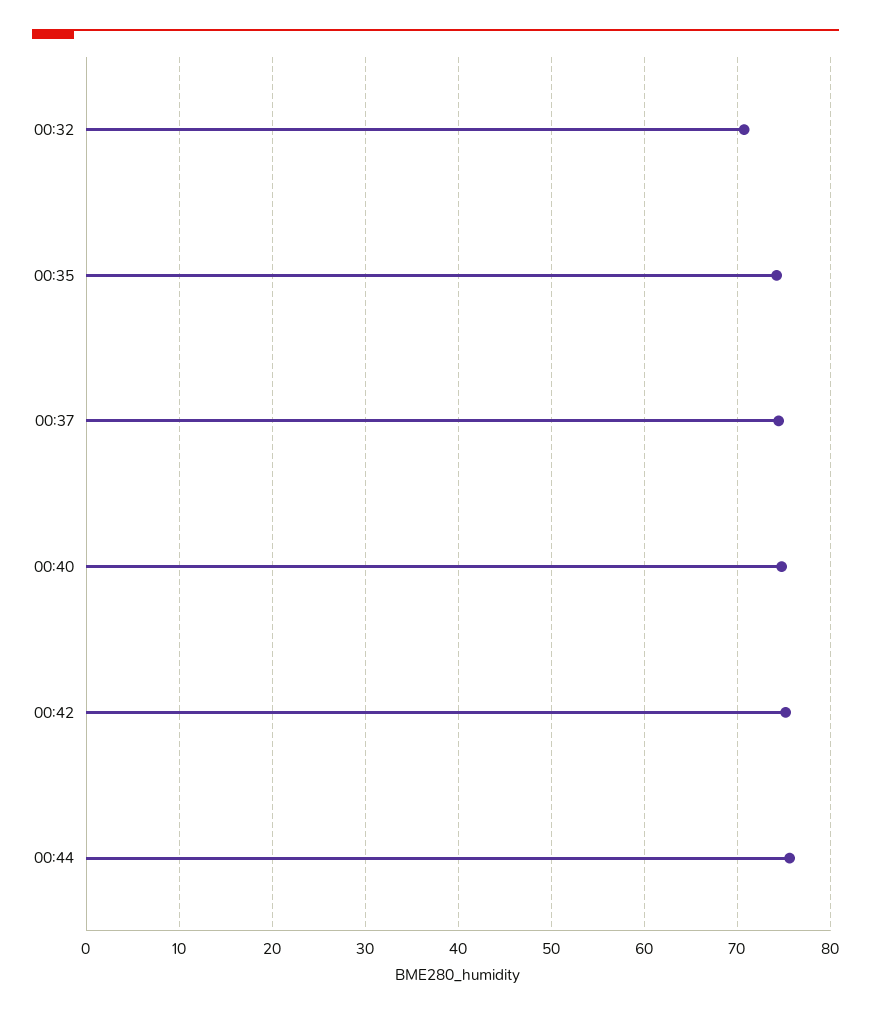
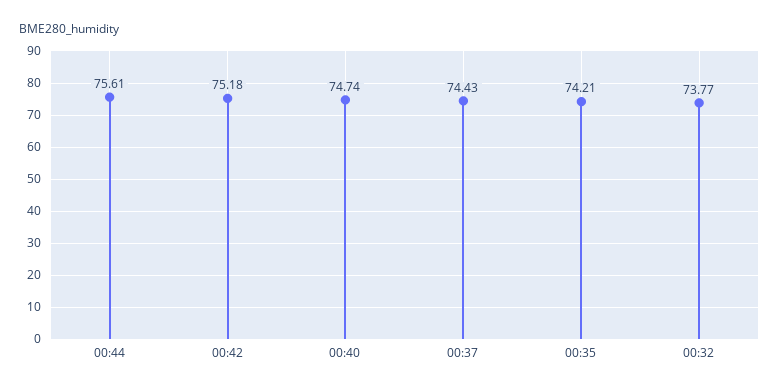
  {
-   "00:32": 71,
+   "00:32": 73.77,
    "00:35": 74.21,
    "00:37": 74.43,
    "00:40": 74.74,
    "00:42": 75.18,
    "00:44": 75.61
  }

